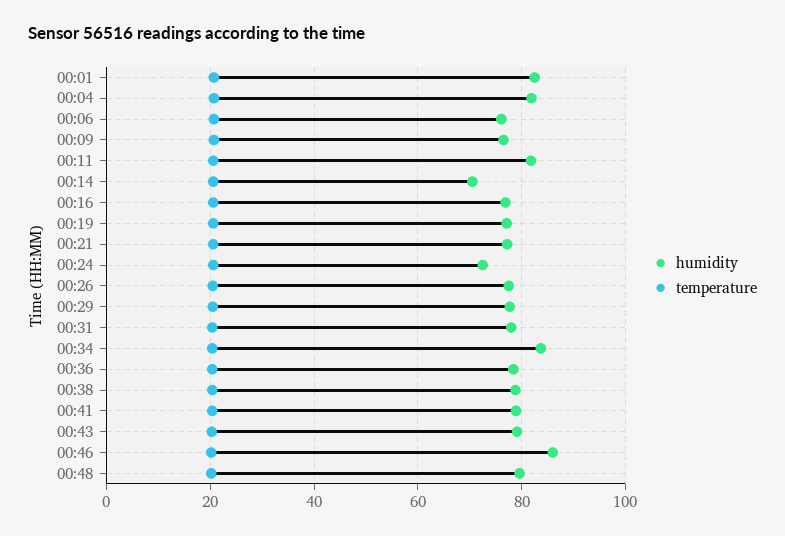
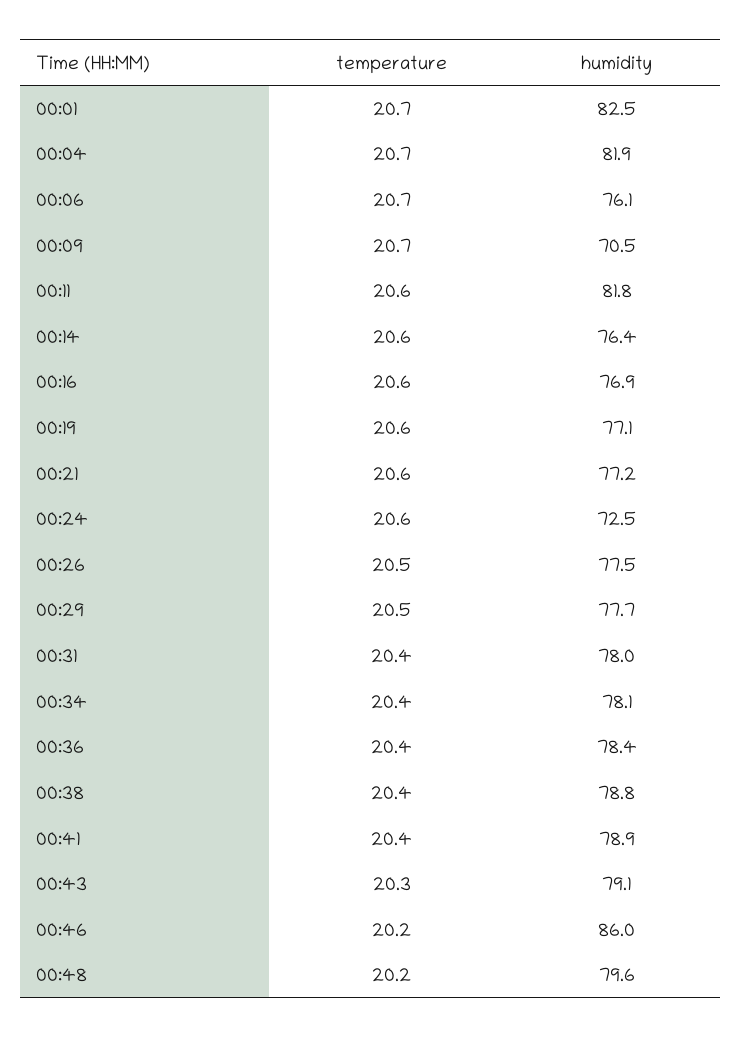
  {
    "humidity": {
      "00:01": 82.5,
      "00:04": 81.9,
      "00:06": 76.1,
-     "00:09": 76,
+     "00:09": 70.5,
      "00:11": 81.8,
-     "00:14": 70,
+     "00:14": 76.4,
      "00:16": 76.9,
      "00:19": 77.1,
      "00:21": 77.2,
      "00:24": 72.5,
      "00:26": 77.5,
      "00:29": 77.7,
      "00:31": 78,
-     "00:34": 84,
+     "00:34": 78.1,
      "00:36": 78.4,
      "00:38": 78.8,
      "00:41": 78.9,
      "00:43": 79.1,
      "00:46": 86,
      "00:48": 79.6
    },
    "temperature": {
      "00:01": 20.7,
      "00:04": 20.7,
      "00:06": 20.7,
      "00:09": 20.7,
      "00:11": 20.6,
      "00:14": 20.6,
      "00:16": 20.6,
      "00:19": 20.6,
      "00:21": 20.6,
      "00:24": 20.6,
      "00:26": 20.5,
      "00:29": 20.5,
      "00:31": 20.4,
      "00:34": 20.4,
      "00:36": 20.4,
      "00:38": 20.4,
      "00:41": 20.4,
      "00:43": 20.3,
      "00:46": 20.2,
      "00:48": 20.2
    }
  }

